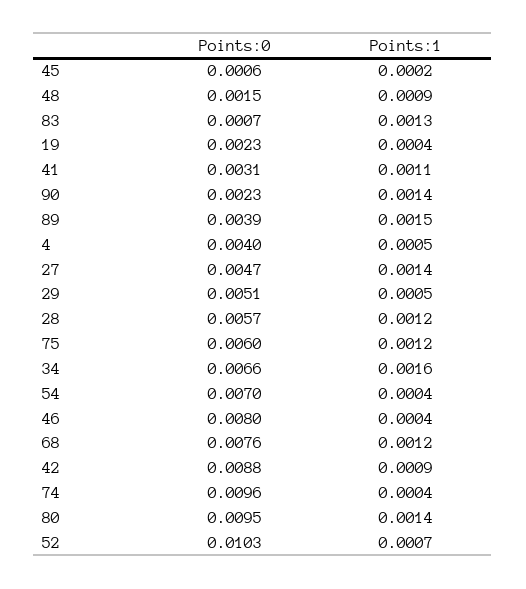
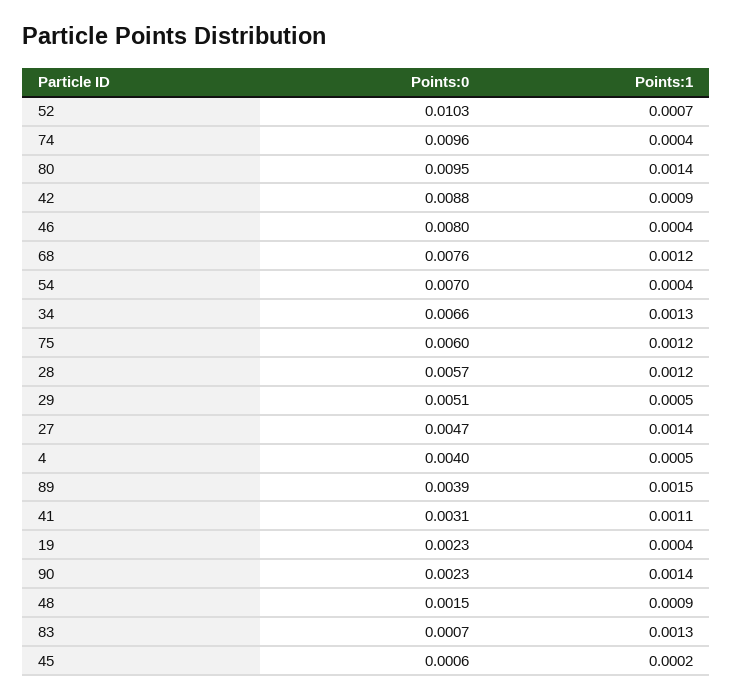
  {
    "Points:0": {
      "45": 0.0006,
      "48": 0.0015,
      "83": 0.0007,
      "19": 0.0023,
      "41": 0.0031,
      "90": 0.0023,
      "89": 0.0039,
      "4": 0.004,
      "27": 0.0047,
      "29": 0.0051,
      "28": 0.0057,
      "75": 0.006,
      "34": 0.0066,
      "54": 0.007,
      "46": 0.008,
      "68": 0.0076,
      "42": 0.0088,
      "74": 0.0096,
      "80": 0.0095,
      "52": 0.0103
    },
    "Points:1": {
      "45": 0.0002,
      "48": 0.0009,
      "83": 0.0013,
      "19": 0.0004,
      "41": 0.0011,
      "90": 0.0014,
      "89": 0.0015,
      "4": 0.0005,
      "27": 0.0014,
      "29": 0.0005,
      "28": 0.0012,
      "75": 0.0012,
-     "34": 0.0016,
+     "34": 0.0013,
      "54": 0.0004,
      "46": 0.0004,
      "68": 0.0012,
      "42": 0.0009,
      "74": 0.0004,
      "80": 0.0014,
      "52": 0.0007
    }
  }

